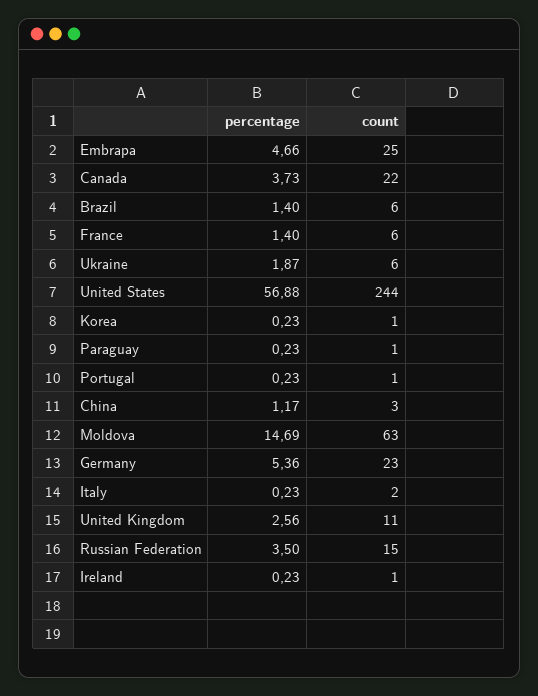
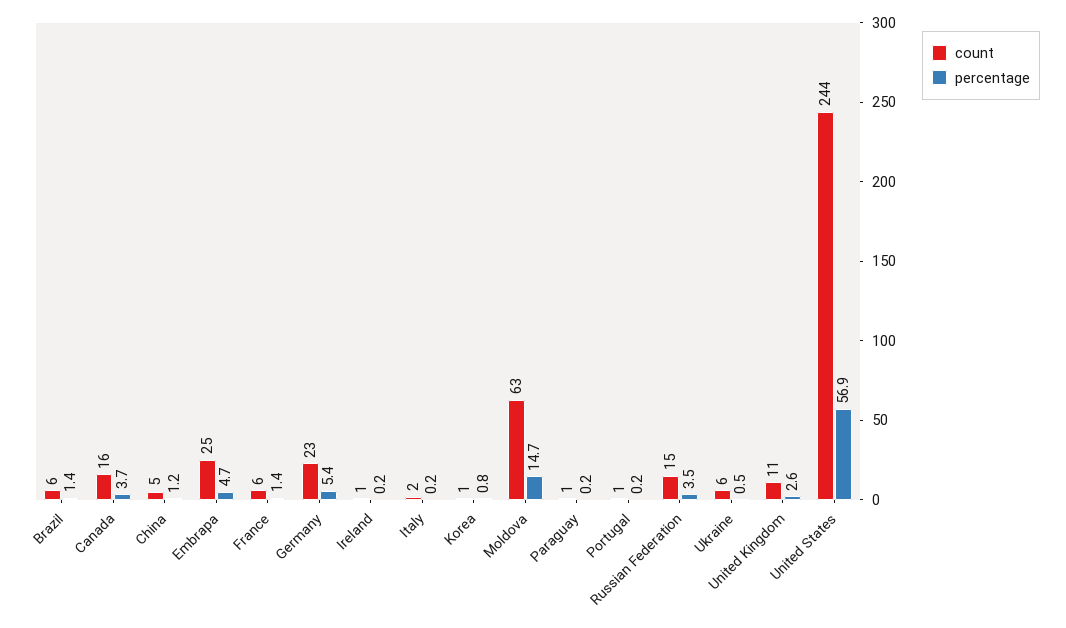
  {
    "percentage": {
      "Embrapa": 4.66,
      "Canada": 3.73,
      "Brazil": 1.4,
      "France": 1.4,
-     "Ukraine": 1.87,
+     "Ukraine": 0.5,
      "United States": 56.88,
-     "Korea": 0.23,
+     "Korea": 0.8,
      "Paraguay": 0.23,
      "Portugal": 0.23,
      "China": 1.17,
      "Moldova": 14.69,
      "Germany": 5.36,
      "Italy": 0.23,
      "United Kingdom": 2.56,
      "Russian Federation": 3.5,
      "Ireland": 0.23
    },
    "count": {
      "Embrapa": 25,
-     "Canada": 22,
+     "Canada": 16,
      "Brazil": 6,
      "France": 6,
      "Ukraine": 6,
      "United States": 244,
      "Korea": 1,
      "Paraguay": 1,
      "Portugal": 1,
-     "China": 3,
+     "China": 5,
      "Moldova": 63,
      "Germany": 23,
      "Italy": 2,
      "United Kingdom": 11,
      "Russian Federation": 15,
      "Ireland": 1
    }
  }

